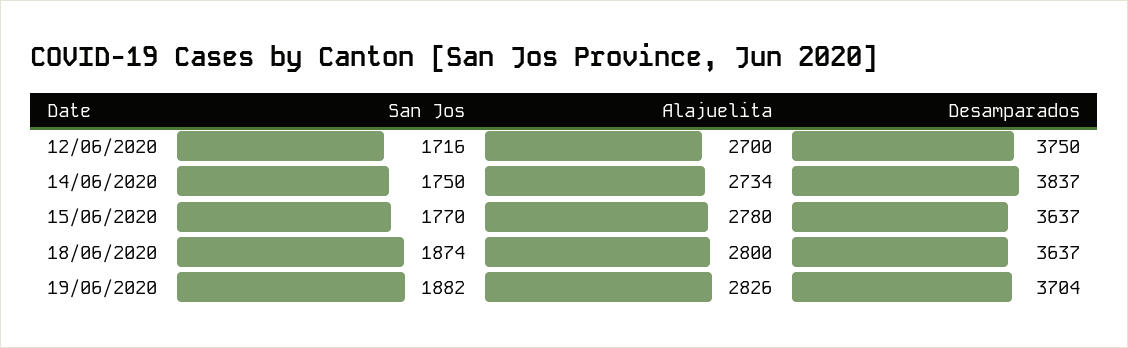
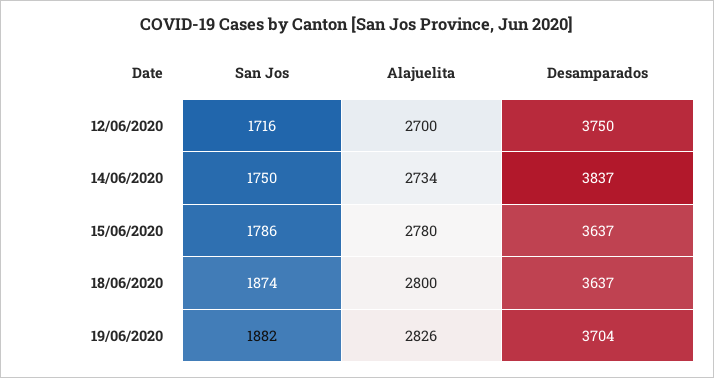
  {
    "San Jos": {
      "12/06/2020": 1716,
      "14/06/2020": 1750,
-     "15/06/2020": 1770,
+     "15/06/2020": 1786,
      "18/06/2020": 1874,
      "19/06/2020": 1882
    },
    "Alajuelita": {
      "12/06/2020": 2700,
      "14/06/2020": 2734,
      "15/06/2020": 2780,
      "18/06/2020": 2800,
      "19/06/2020": 2826
    },
    "Desamparados": {
      "12/06/2020": 3750,
      "14/06/2020": 3837,
      "15/06/2020": 3637,
      "18/06/2020": 3637,
      "19/06/2020": 3704
    }
  }

